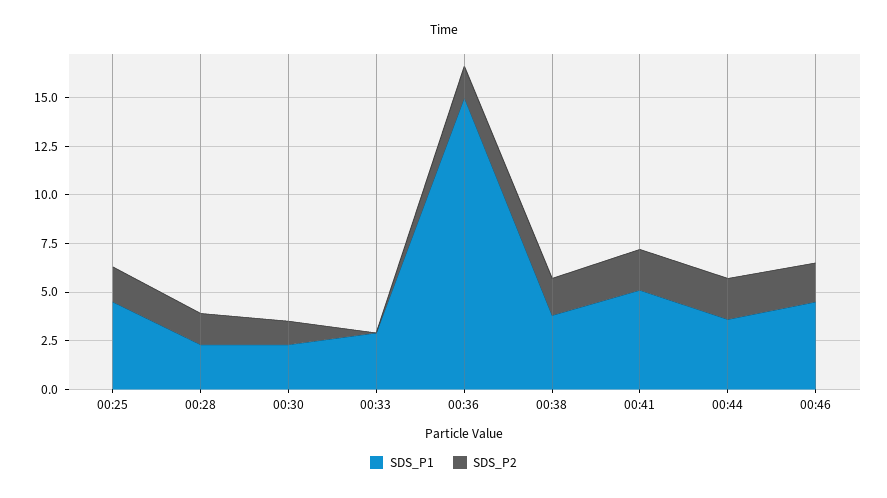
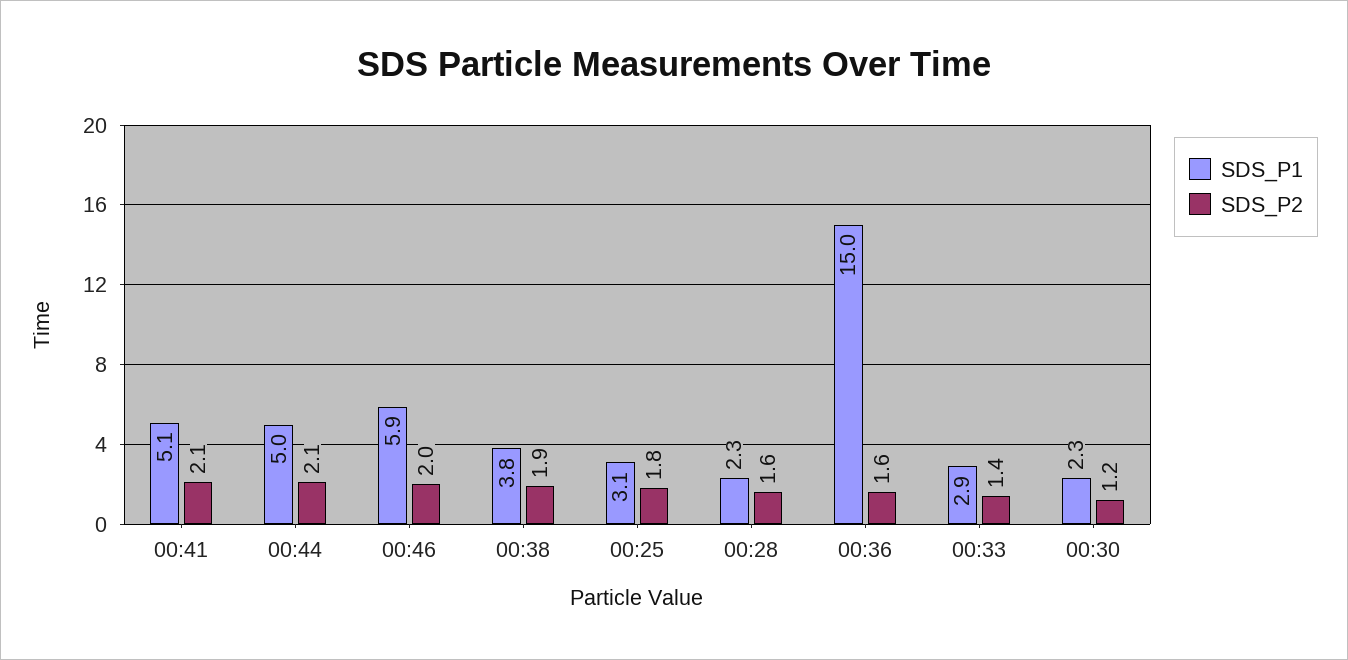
  {
    "SDS_P1": {
-     "00:25": 4.5,
+     "00:25": 3.1,
      "00:28": 2.3,
      "00:30": 2.3,
      "00:33": 2.9,
      "00:36": 15,
      "00:38": 3.8,
      "00:41": 5.1,
-     "00:44": 3.5,
+     "00:44": 5,
-     "00:46": 4.5
+     "00:46": 5.9
    },
    "SDS_P2": {
      "00:25": 1.8,
      "00:28": 1.6,
      "00:30": 1.2,
-     "00:33": 0,
+     "00:33": 1.4,
      "00:36": 1.6,
      "00:38": 1.9,
      "00:41": 2.1,
      "00:44": 2.1,
      "00:46": 2
    }
  }

